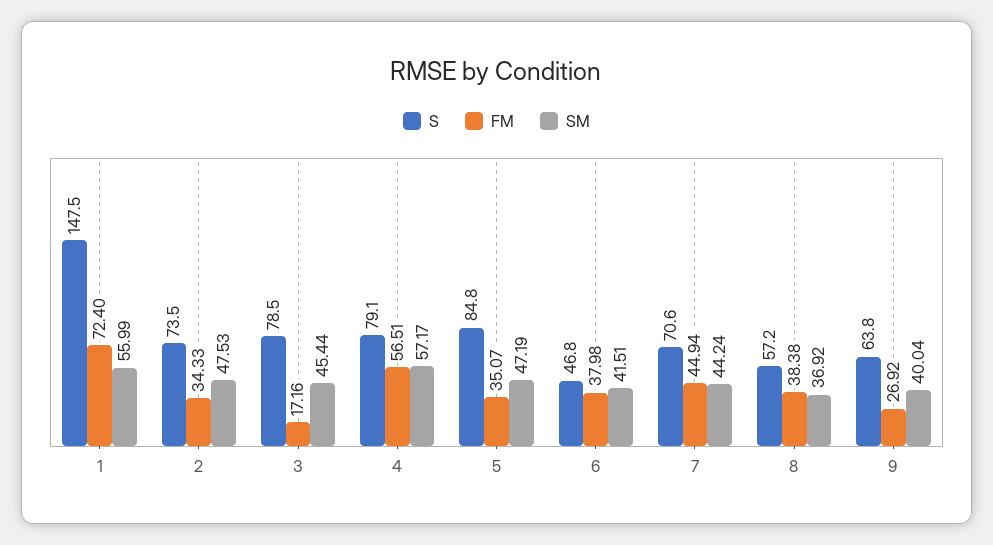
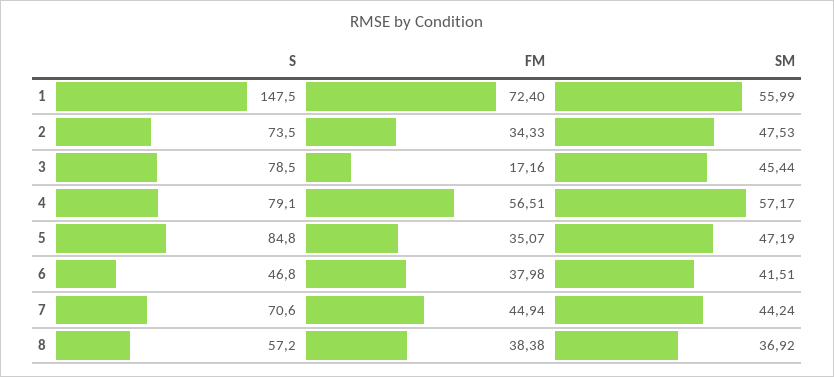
  {
    "S": {
      "1": 147.5,
      "2": 73.5,
      "3": 78.5,
      "4": 79.1,
      "5": 84.8,
      "6": 46.8,
      "7": 70.6,
-     "8": 57.2,
+     "8": 57.2
-     "9": 63.8
    },
    "FM": {
      "1": 72.4,
      "2": 34.33,
      "3": 17.16,
      "4": 56.51,
      "5": 35.07,
      "6": 37.98,
      "7": 44.94,
-     "8": 38.38,
+     "8": 38.38
-     "9": 26.92
    },
    "SM": {
      "1": 55.99,
      "2": 47.53,
      "3": 45.44,
      "4": 57.17,
      "5": 47.19,
      "6": 41.51,
      "7": 44.24,
-     "8": 36.92,
+     "8": 36.92
-     "9": 40.04
    }
  }

